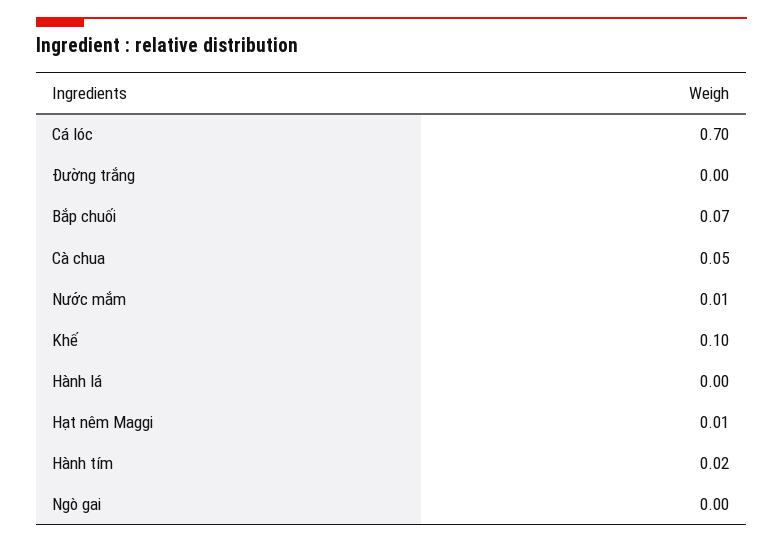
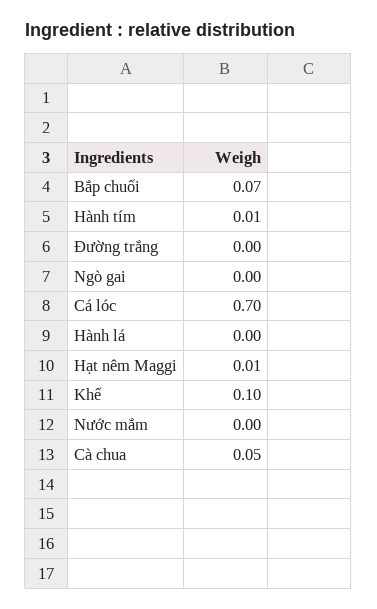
  {
    "Cá lóc": 0.7,
    "Đường trắng": 0,
    "Bắp chuối": 0.07,
    "Cà chua": 0.05,
-   "Nước mắm": 0.01,
+   "Nước mắm": 0,
    "Khế": 0.1,
    "Hành lá": 0,
    "Hạt nêm Maggi": 0.01,
-   "Hành tím": 0.02,
+   "Hành tím": 0.01,
    "Ngò gai": 0
  }

